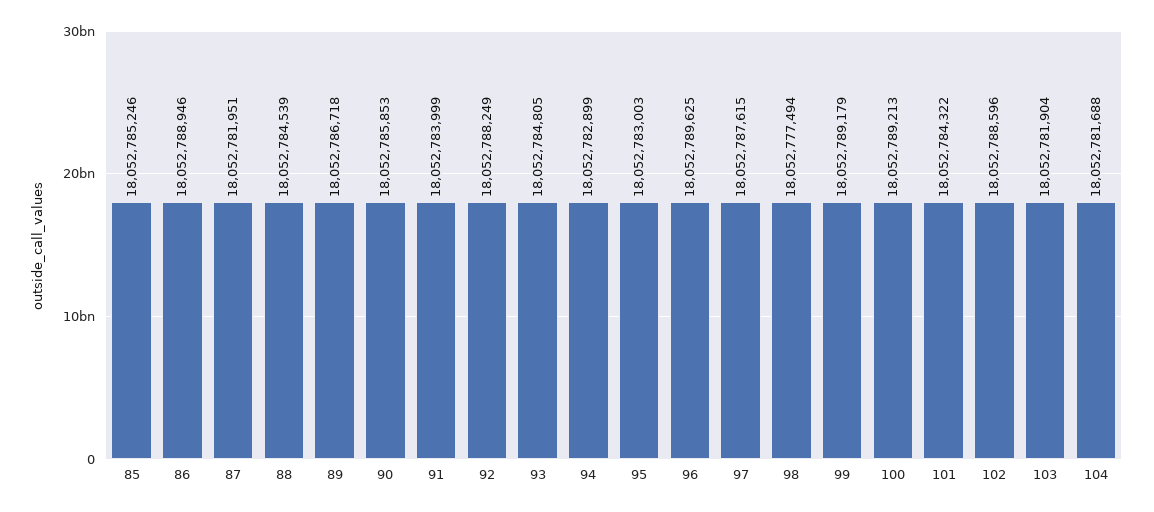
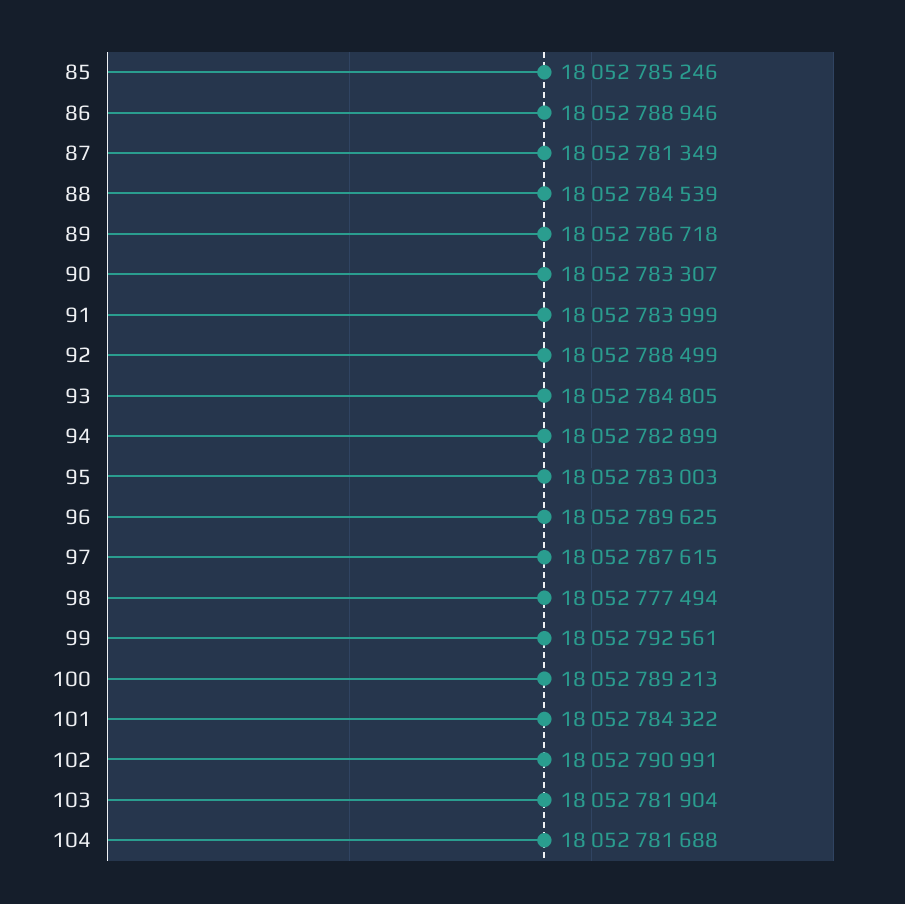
  {
    "85": 18052785246,
    "86": 18052788946,
-   "87": 18052781951,
+   "87": 18052781349,
    "88": 18052784539,
    "89": 18052786718,
-   "90": 18052785853,
+   "90": 18052783307,
    "91": 18052783999,
-   "92": 18052788249,
+   "92": 18052788499,
    "93": 18052784805,
    "94": 18052782899,
    "95": 18052783003,
    "96": 18052789625,
    "97": 18052787615,
    "98": 18052777494,
-   "99": 18052789179,
+   "99": 18052792561,
    "100": 18052789213,
    "101": 18052784322,
-   "102": 18052788596,
+   "102": 18052790991,
    "103": 18052781904,
    "104": 18052781688
  }

